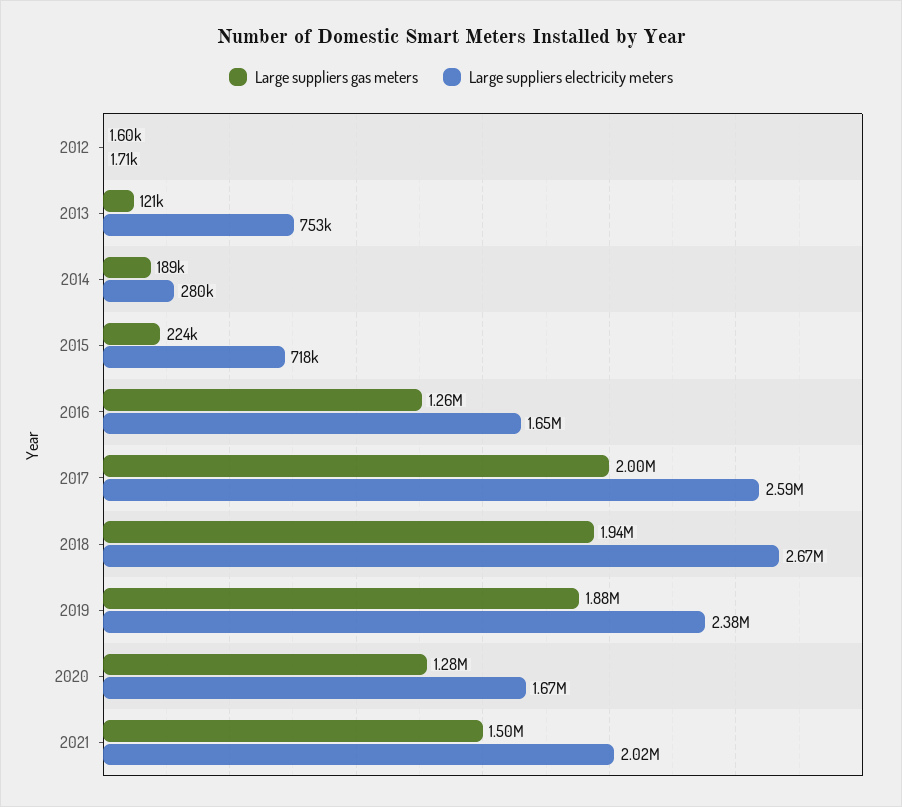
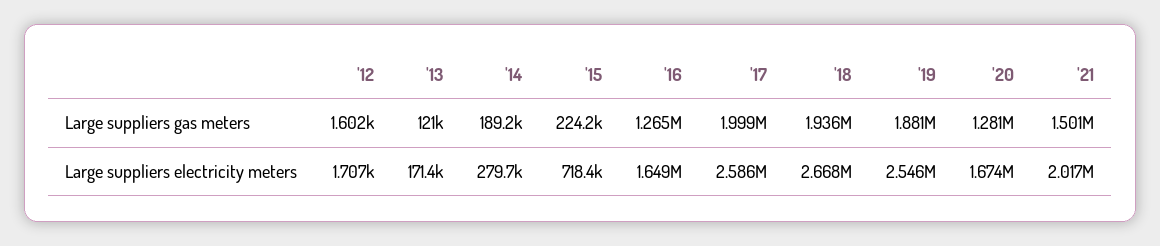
  {
    "Large suppliers gas meters": {
      "2012": 1602,
      "2013": 121000,
      "2014": 189200,
      "2015": 224200,
      "2016": 1265000,
      "2017": 1999000,
      "2018": 1936000,
      "2019": 1881000,
      "2020": 1281000,
      "2021": 1501000
    },
    "Large suppliers electricity meters": {
      "2012": 1707,
-     "2013": 753000,
+     "2013": 171400,
      "2014": 279700,
      "2015": 718400,
      "2016": 1649000,
      "2017": 2586000,
      "2018": 2668000,
-     "2019": 2380000,
+     "2019": 2546000,
      "2020": 1674000,
      "2021": 2017000
    }
  }

